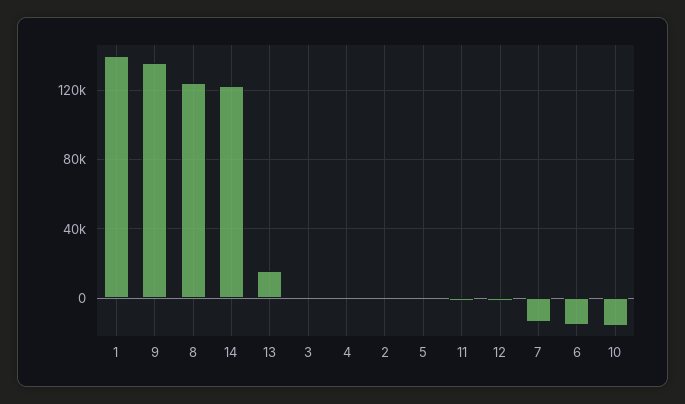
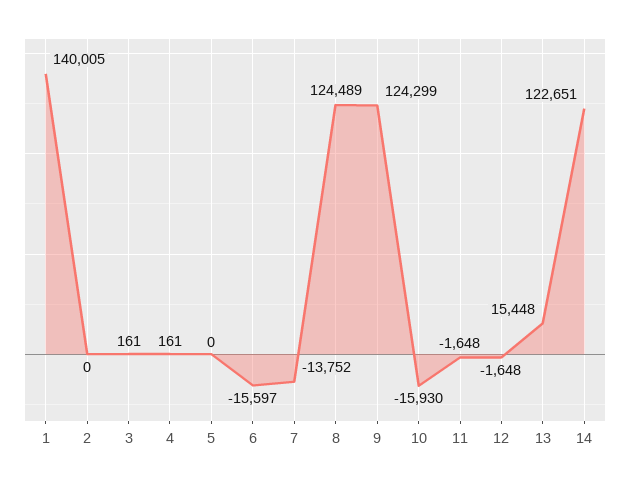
  {
    "1": 140005,
-   "9": 135000,
+   "9": 124299,
    "8": 124489,
    "14": 122651,
    "13": 15448,
    "3": 161,
    "4": 161,
    "2": 0,
    "5": 0,
    "11": -1648,
    "12": -1648,
    "7": -13752,
    "6": -15597,
    "10": -15930
  }

